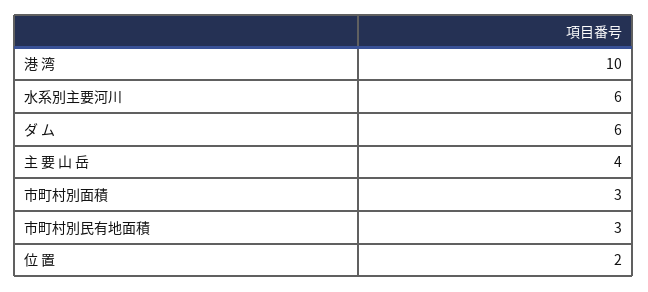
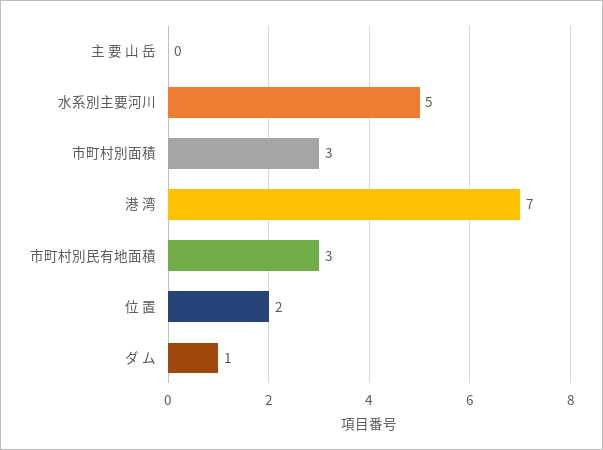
  {
-   "港 湾": 10,
+   "港 湾": 7,
-   "水系別主要河川": 6,
+   "水系別主要河川": 5,
-   "ダ ム": 6,
+   "ダ ム": 1,
-   "主 要 山 岳": 4,
+   "主 要 山 岳": 0,
    "市町村別面積": 3,
    "市町村別民有地面積": 3,
    "位 置": 2
  }

